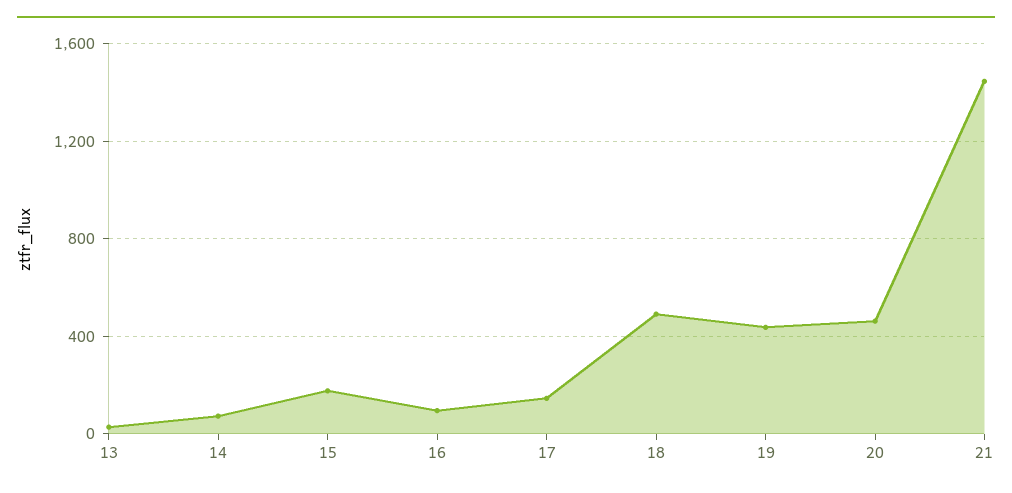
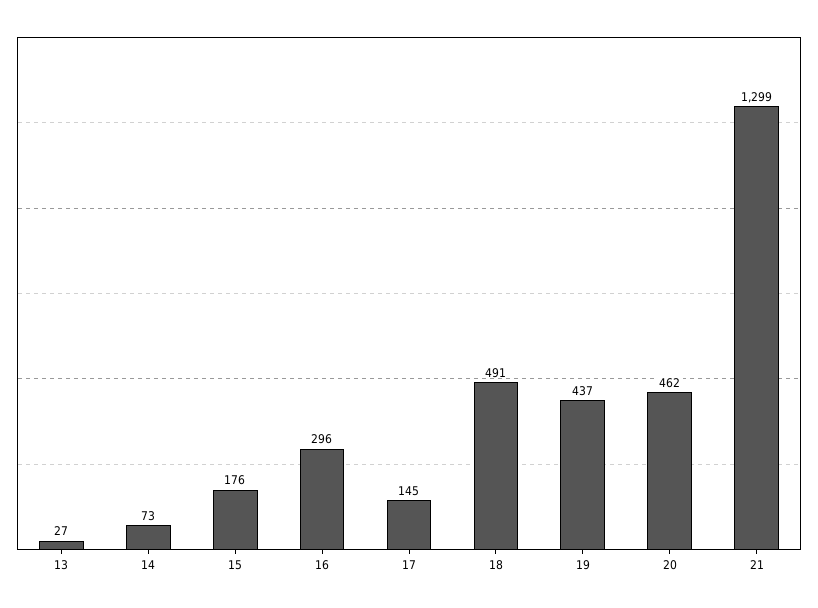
  {
    "13": 27,
    "14": 73,
    "15": 176,
-   "16": 100,
+   "16": 296,
    "17": 145,
    "18": 491,
    "19": 437,
    "20": 462,
-   "21": 1450
+   "21": 1299
  }

